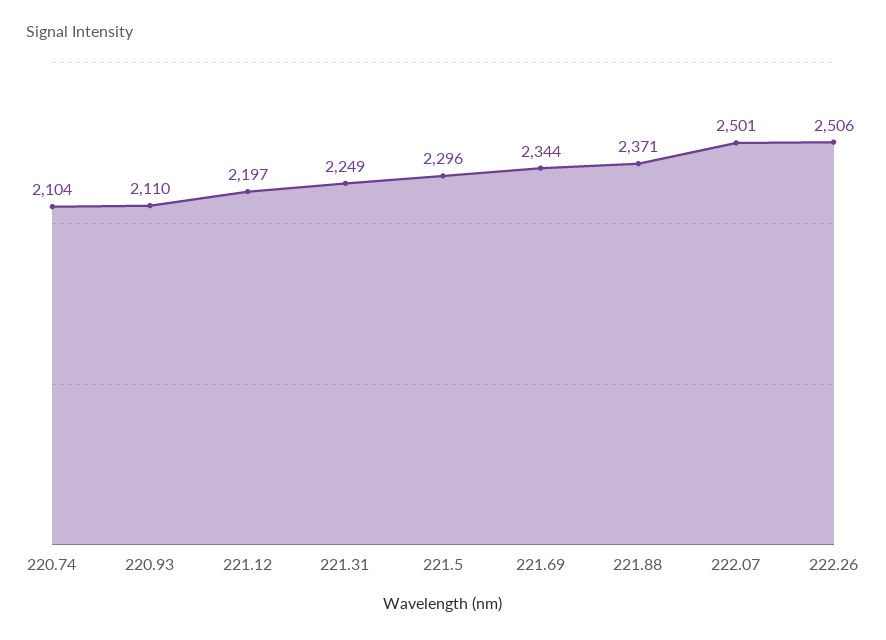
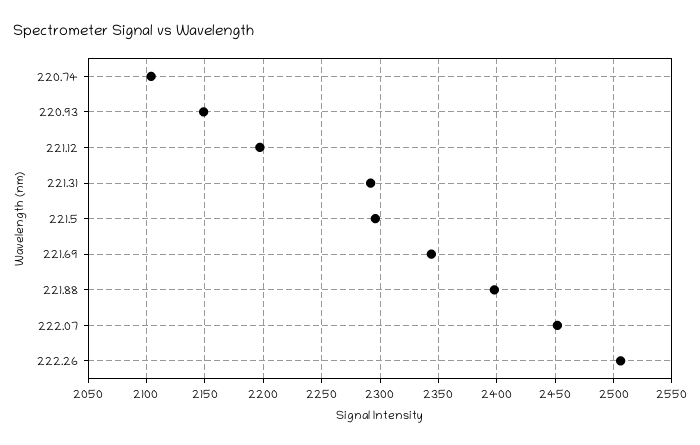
  {
    "220.74": 2104,
-   "220.93": 2110,
+   "220.93": 2150,
    "221.12": 2197,
-   "221.31": 2249,
+   "221.31": 2290,
    "221.5": 2296,
    "221.69": 2344,
-   "221.88": 2371,
+   "221.88": 2400,
-   "222.07": 2501,
+   "222.07": 2450,
    "222.26": 2506
  }

